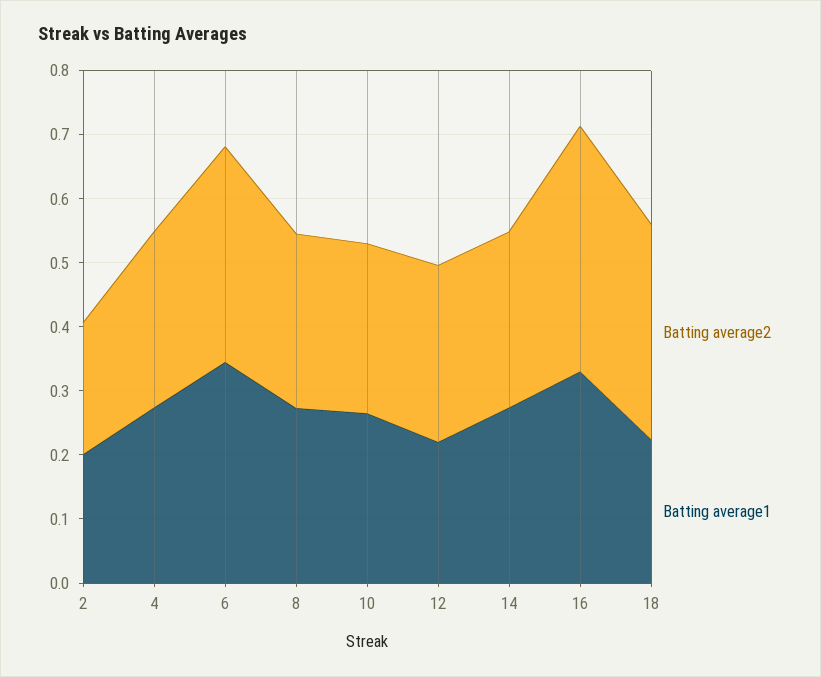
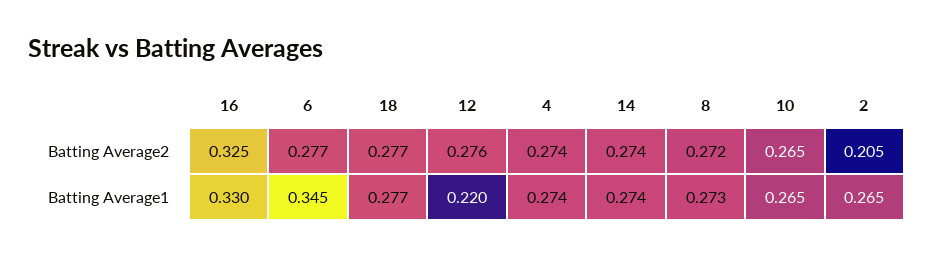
  {
    "Batting average2": {
      "2": 0.205,
      "4": 0.274,
-     "6": 0.34,
+     "6": 0.277,
      "8": 0.272,
      "10": 0.265,
      "12": 0.276,
      "14": 0.274,
-     "16": 0.38,
+     "16": 0.325,
-     "18": 0.34
+     "18": 0.277
    },
    "Batting average1": {
-     "2": 0.2,
+     "2": 0.265,
      "4": 0.274,
      "6": 0.345,
      "8": 0.273,
      "10": 0.265,
      "12": 0.22,
      "14": 0.274,
      "16": 0.33,
-     "18": 0.22
+     "18": 0.277
    }
  }

